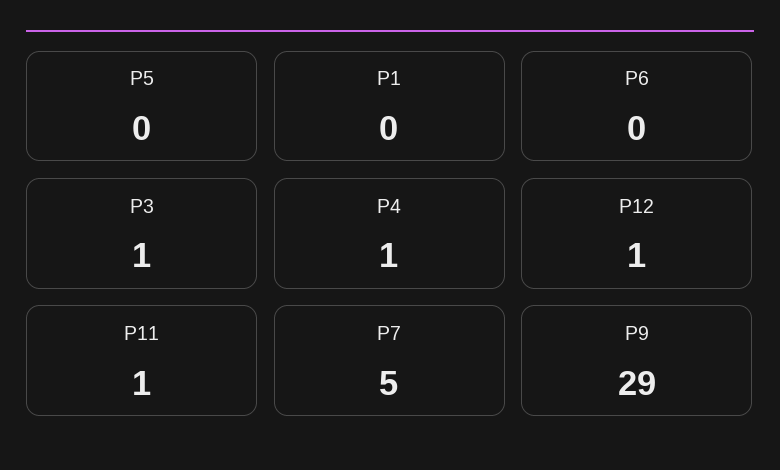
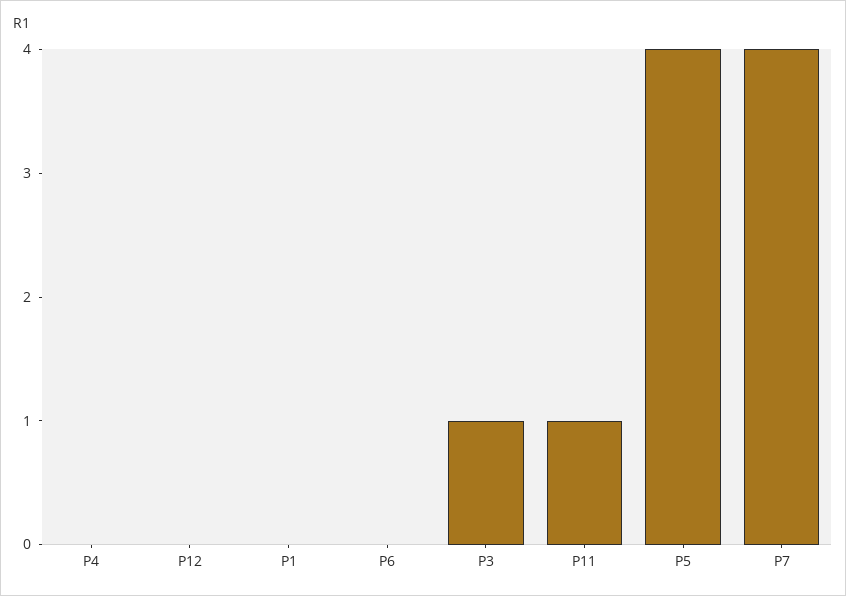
  {
-   "P5": 0,
+   "P5": 4,
    "P1": 0,
    "P6": 0,
    "P3": 1,
-   "P4": 1,
+   "P4": 0,
-   "P12": 1,
+   "P12": 0,
    "P11": 1,
-   "P7": 5,
+   "P7": 4
-   "P9": 29
  }

